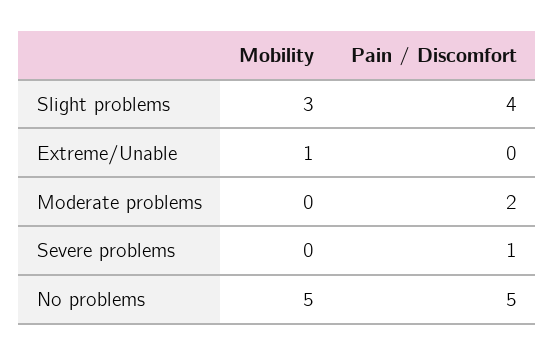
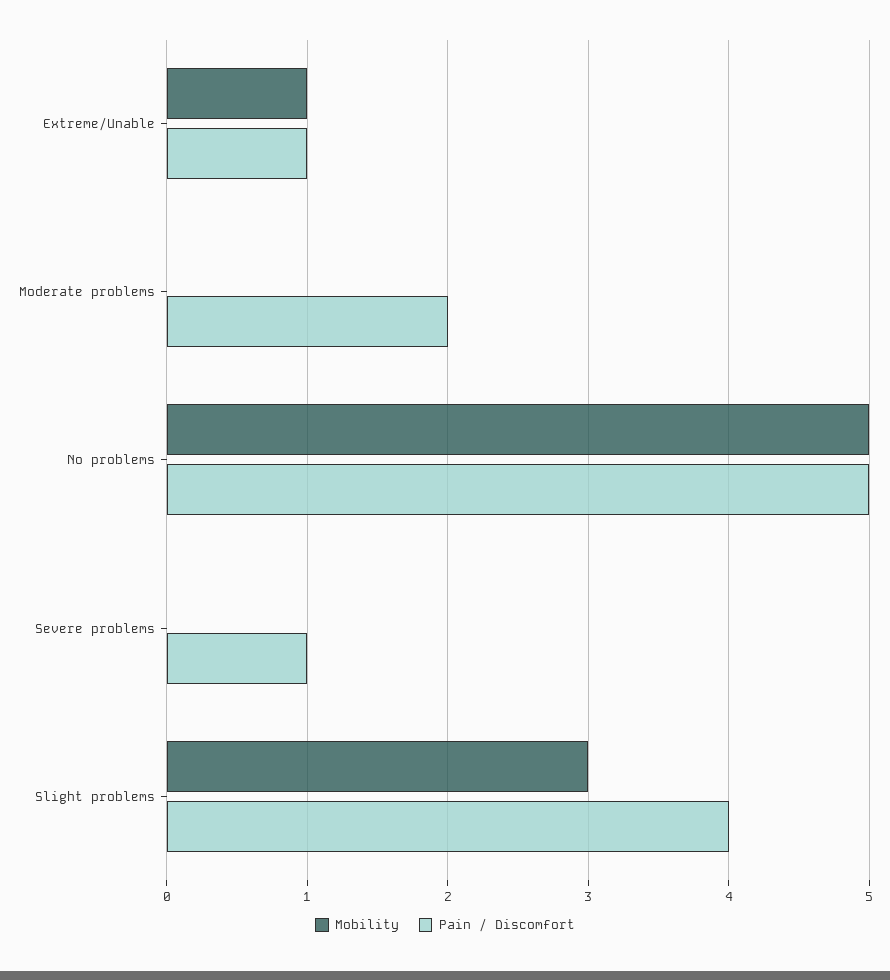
  {
    "Mobility": {
      "Slight problems": 3,
      "Extreme/Unable": 1,
      "Moderate problems": 0,
      "Severe problems": 0,
      "No problems": 5
    },
    "Pain / Discomfort": {
      "Slight problems": 4,
-     "Extreme/Unable": 0,
+     "Extreme/Unable": 1,
      "Moderate problems": 2,
      "Severe problems": 1,
      "No problems": 5
    }
  }

